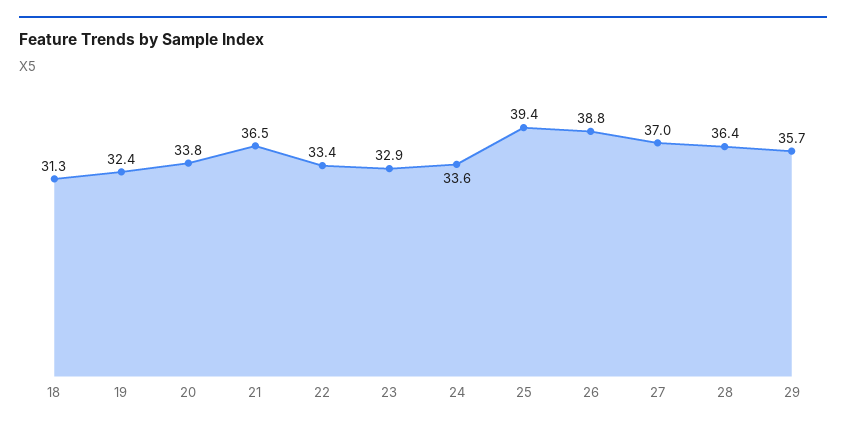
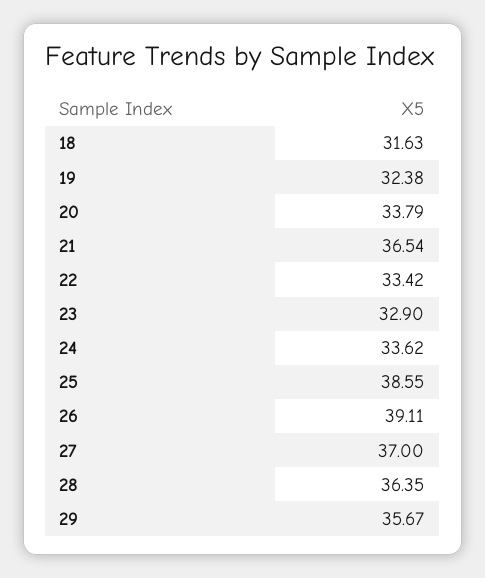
  {
-   "18": 31.3,
+   "18": 31.63,
    "19": 32.38,
    "20": 33.79,
    "21": 36.54,
    "22": 33.42,
    "23": 32.9,
    "24": 33.62,
-   "25": 39.4,
+   "25": 38.55,
-   "26": 38.8,
+   "26": 39.11,
    "27": 37,
    "28": 36.35,
    "29": 35.67
  }

